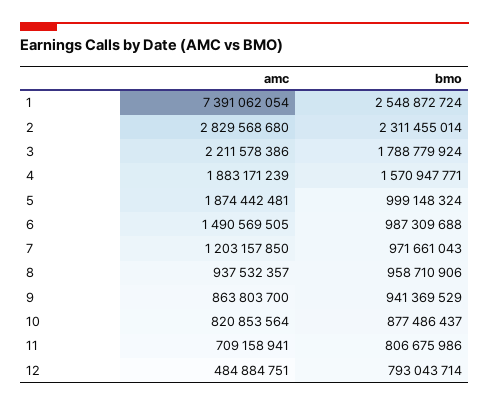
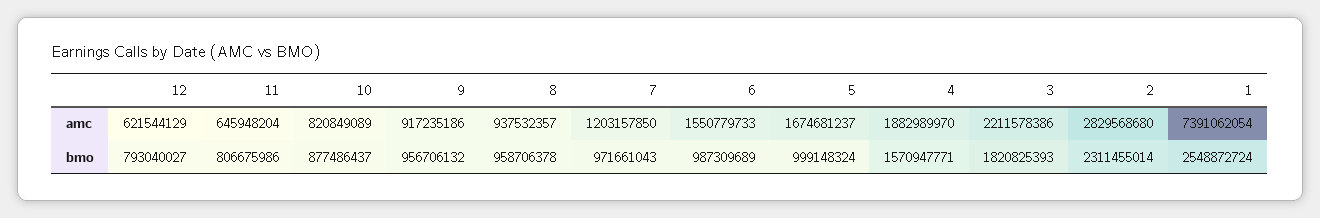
  {
    "amc": {
      "1": 7391062054,
      "2": 2829568680,
      "3": 2211578386,
-     "4": 1883171239,
+     "4": 1882989970,
-     "5": 1874442481,
+     "5": 1674681237,
-     "6": 1490569505,
+     "6": 1550779733,
      "7": 1203157850,
      "8": 937532357,
-     "9": 863803700,
+     "9": 917235186,
-     "10": 820853564,
+     "10": 820849089,
-     "11": 709158941,
+     "11": 645948204,
-     "12": 484884751
+     "12": 621544129
    },
    "bmo": {
      "1": 2548872724,
      "2": 2311455014,
-     "3": 1788779924,
+     "3": 1820825393,
      "4": 1570947771,
      "5": 999148324,
-     "6": 987309688,
+     "6": 987309689,
      "7": 971661043,
-     "8": 958710906,
+     "8": 958706378,
-     "9": 941369529,
+     "9": 956706132,
      "10": 877486437,
      "11": 806675986,
-     "12": 793043714
+     "12": 793040027
    }
  }

